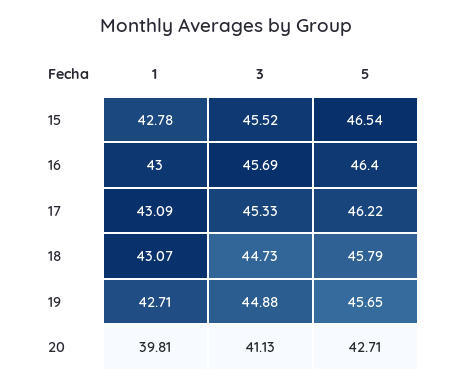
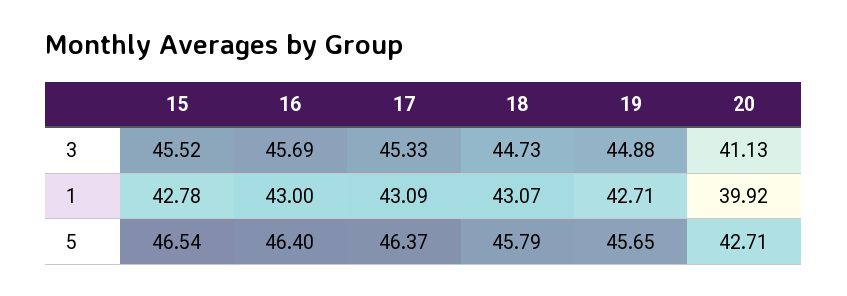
  {
    "1": {
      "15": 42.78,
      "16": 43,
      "17": 43.09,
      "18": 43.07,
      "19": 42.71,
-     "20": 39.81
+     "20": 39.92
    },
    "3": {
      "15": 45.52,
      "16": 45.69,
      "17": 45.33,
      "18": 44.73,
      "19": 44.88,
      "20": 41.13
    },
    "5": {
      "15": 46.54,
      "16": 46.4,
-     "17": 46.22,
+     "17": 46.37,
      "18": 45.79,
      "19": 45.65,
      "20": 42.71
    }
  }

